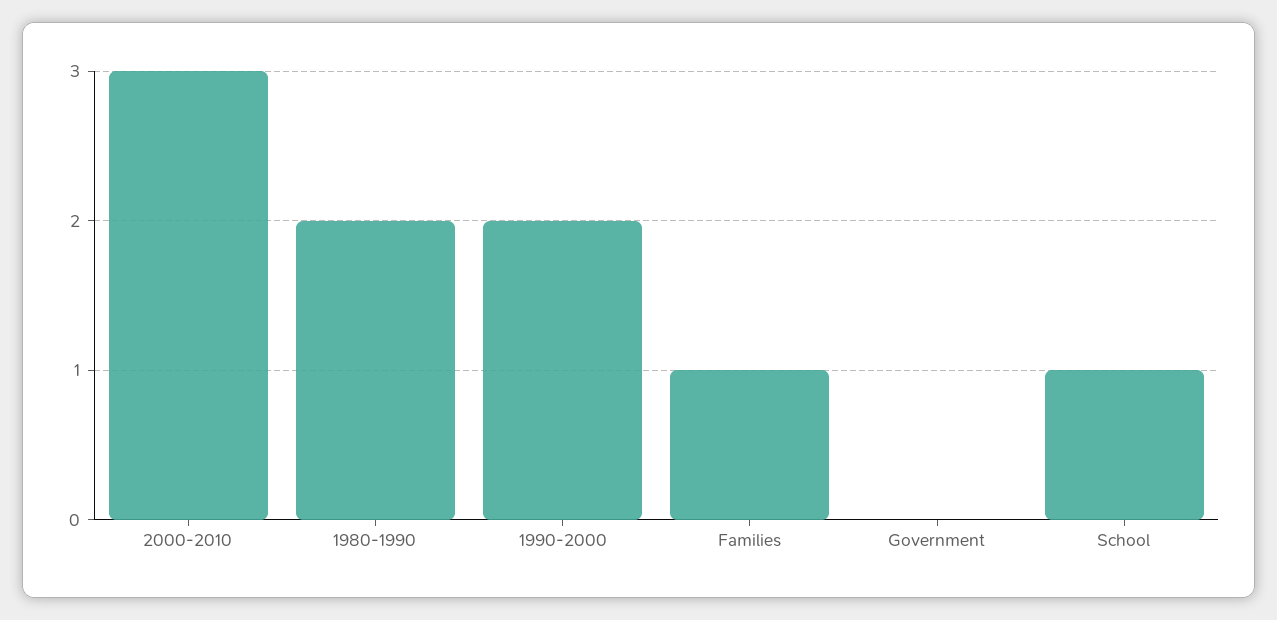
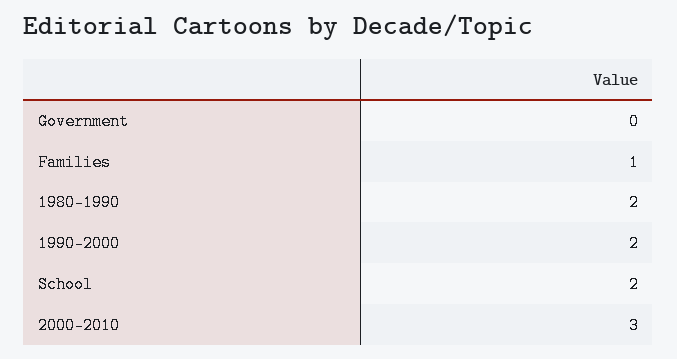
  {
    "2000-2010": 3,
    "1980-1990": 2,
    "1990-2000": 2,
    "Families": 1,
    "Government": 0,
-   "School": 1
+   "School": 2
  }

